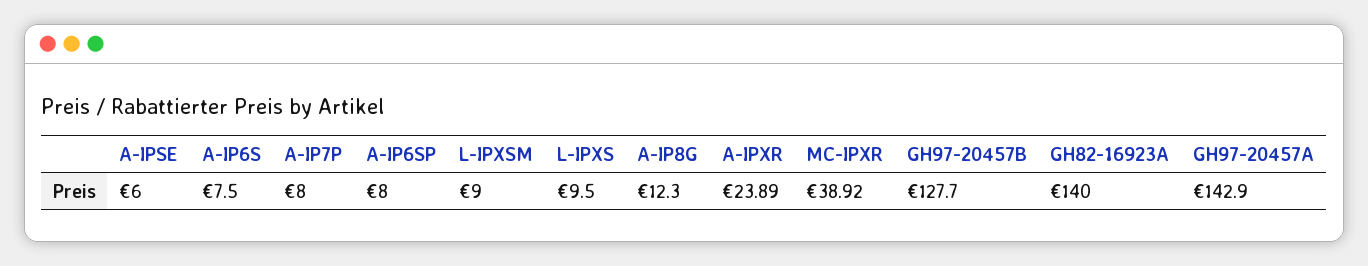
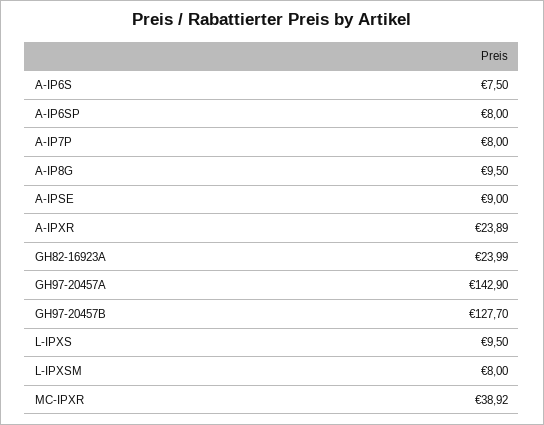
  {
-   "A-IPSE": 6,
+   "A-IPSE": 9,
    "A-IP6S": 7.5,
    "A-IP7P": 8,
    "A-IP6SP": 8,
-   "L-IPXSM": 9,
+   "L-IPXSM": 8,
    "L-IPXS": 9.5,
-   "A-IP8G": 12.3,
+   "A-IP8G": 9.5,
    "A-IPXR": 23.89,
    "MC-IPXR": 38.92,
    "GH97-20457B": 127.7,
-   "GH82-16923A": 140,
+   "GH82-16923A": 23.99,
    "GH97-20457A": 142.9
  }

